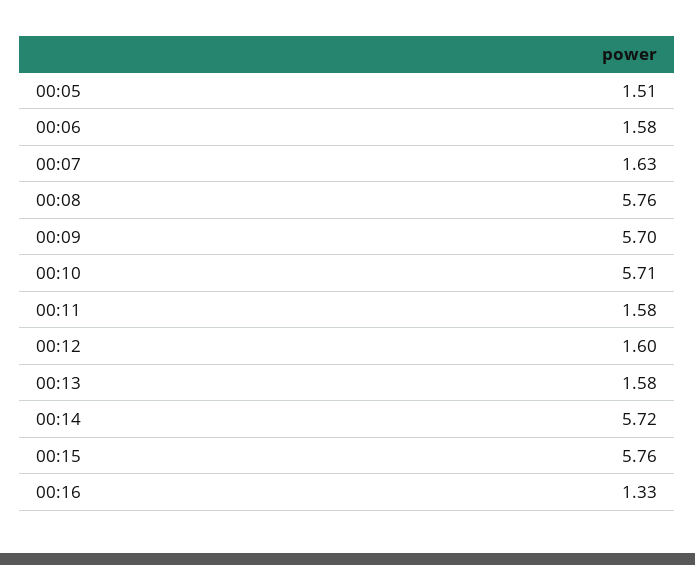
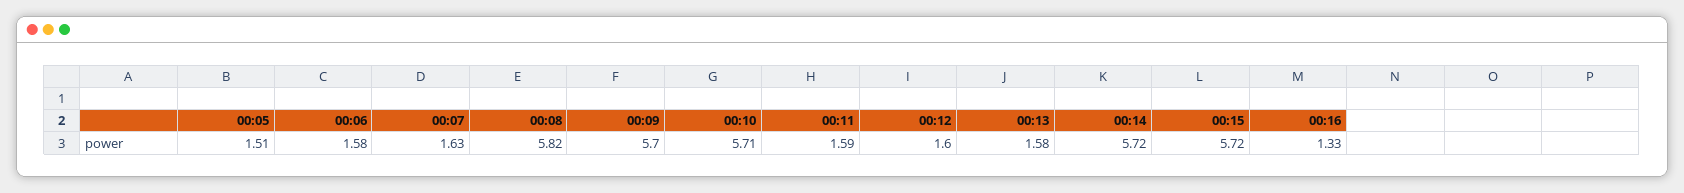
  {
    "00:05": 1.51,
    "00:06": 1.58,
    "00:07": 1.63,
-   "00:08": 5.76,
+   "00:08": 5.82,
    "00:09": 5.7,
    "00:10": 5.71,
-   "00:11": 1.58,
+   "00:11": 1.59,
    "00:12": 1.6,
    "00:13": 1.58,
    "00:14": 5.72,
-   "00:15": 5.76,
+   "00:15": 5.72,
    "00:16": 1.33
  }

